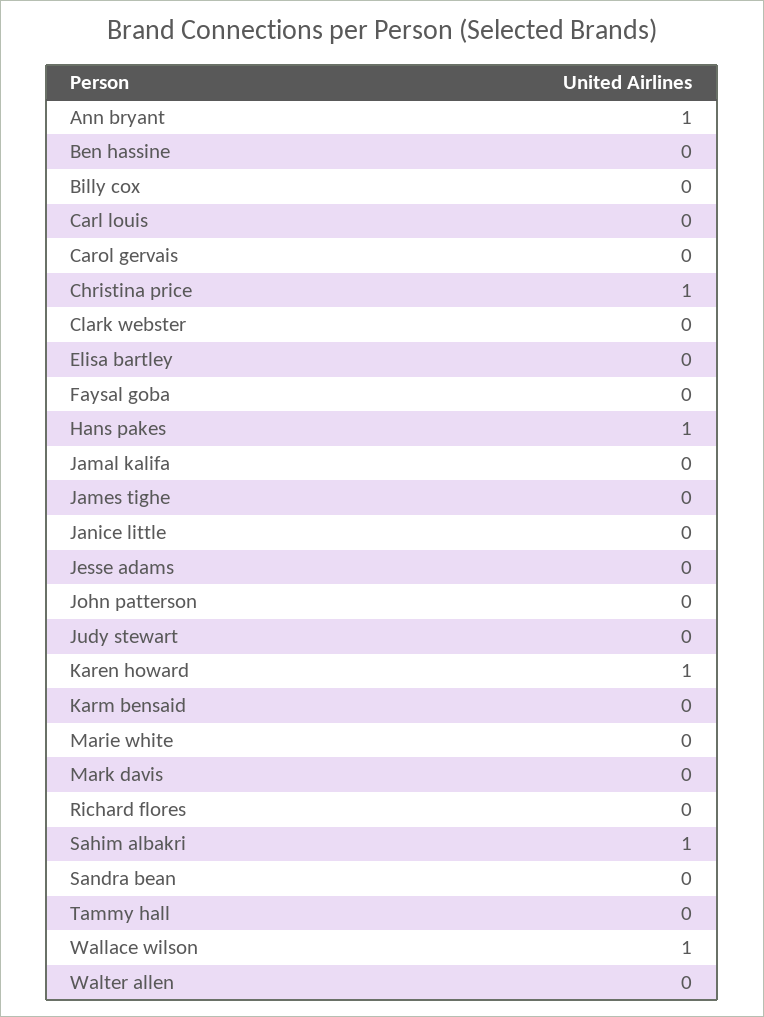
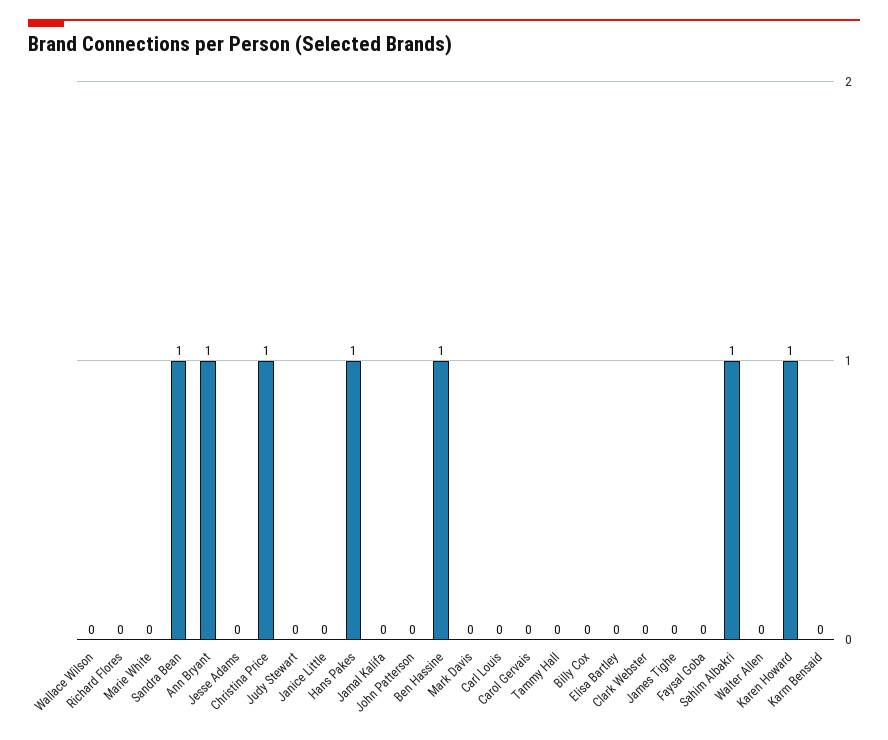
  {
    "Ann bryant": 1,
-   "Ben hassine": 0,
+   "Ben hassine": 1,
    "Billy cox": 0,
    "Carl louis": 0,
    "Carol gervais": 0,
    "Christina price": 1,
    "Clark webster": 0,
    "Elisa bartley": 0,
    "Faysal goba": 0,
    "Hans pakes": 1,
    "Jamal kalifa": 0,
    "James tighe": 0,
    "Janice little": 0,
    "Jesse adams": 0,
    "John patterson": 0,
    "Judy stewart": 0,
    "Karen howard": 1,
    "Karm bensaid": 0,
    "Marie white": 0,
    "Mark davis": 0,
    "Richard flores": 0,
    "Sahim albakri": 1,
-   "Sandra bean": 0,
+   "Sandra bean": 1,
    "Tammy hall": 0,
-   "Wallace wilson": 1,
+   "Wallace wilson": 0,
    "Walter allen": 0
  }

